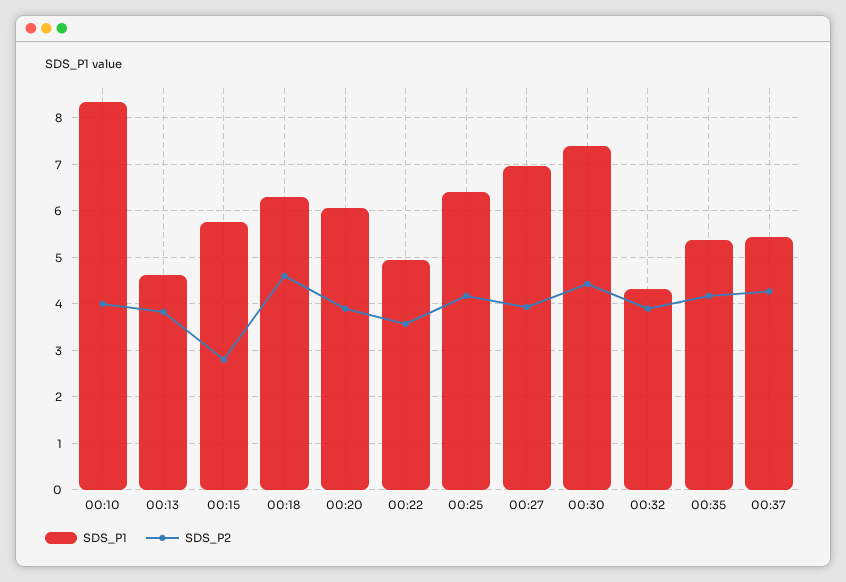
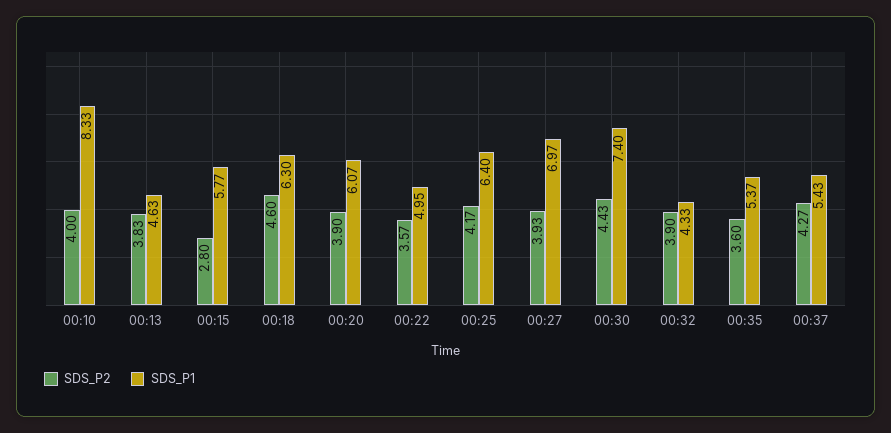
  {
    "SDS_P1": {
      "00:10": 8.33,
      "00:13": 4.63,
      "00:15": 5.77,
      "00:18": 6.3,
      "00:20": 6.07,
      "00:22": 4.95,
      "00:25": 6.4,
      "00:27": 6.97,
      "00:30": 7.4,
      "00:32": 4.33,
      "00:35": 5.37,
      "00:37": 5.43
    },
    "SDS_P2": {
      "00:10": 4,
      "00:13": 3.83,
      "00:15": 2.8,
      "00:18": 4.6,
      "00:20": 3.9,
      "00:22": 3.57,
      "00:25": 4.17,
      "00:27": 3.93,
      "00:30": 4.43,
      "00:32": 3.9,
-     "00:35": 4.2,
+     "00:35": 3.6,
      "00:37": 4.27
    }
  }

